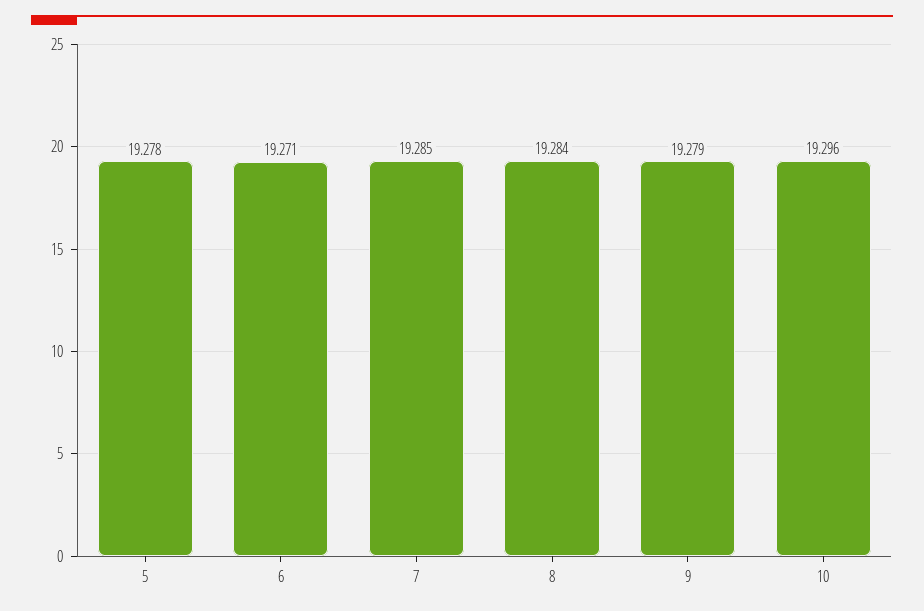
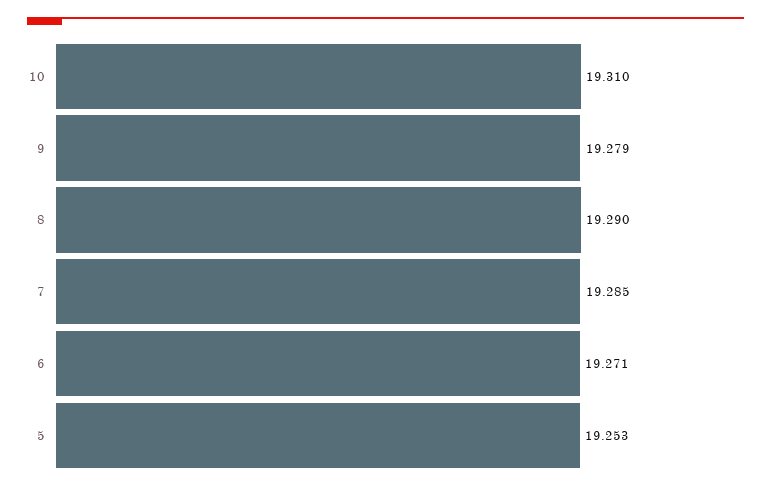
  {
-   "5": 19.278,
+   "5": 19.253,
    "6": 19.271,
    "7": 19.285,
-   "8": 19.284,
+   "8": 19.29,
    "9": 19.279,
-   "10": 19.296
+   "10": 19.31
  }

